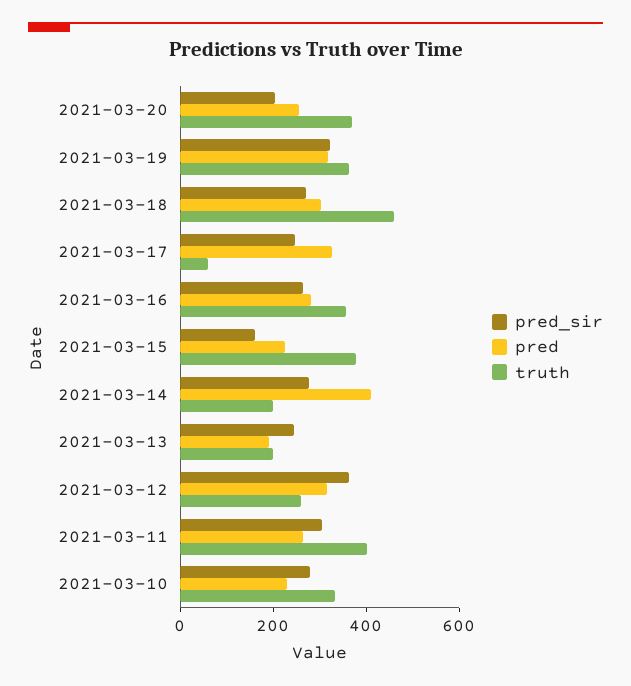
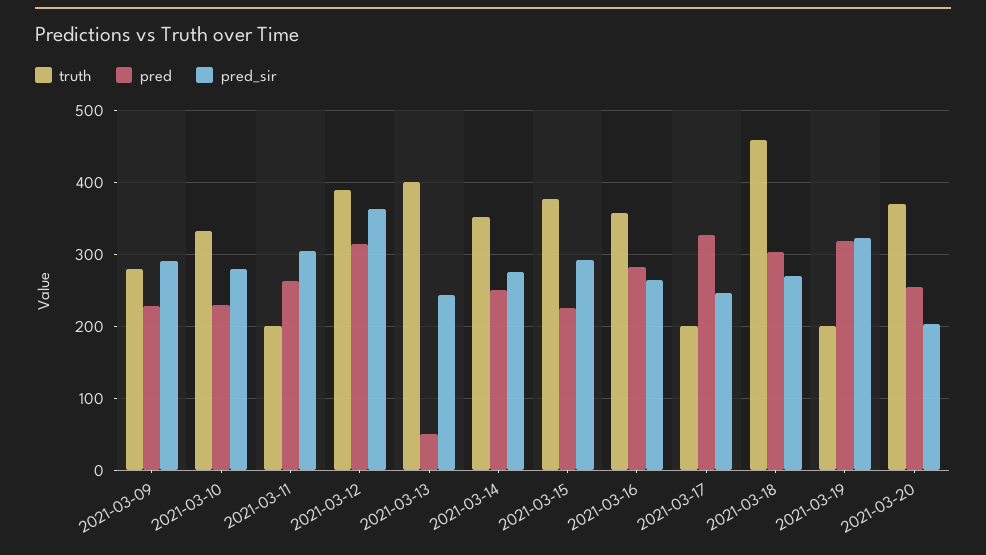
  {
    "pred_sir": {
      "2021-03-20": 200,
      "2021-03-19": 320,
      "2021-03-18": 270,
      "2021-03-17": 250,
      "2021-03-16": 260,
-     "2021-03-15": 150,
+     "2021-03-15": 290,
      "2021-03-14": 280,
      "2021-03-13": 240,
      "2021-03-12": 360,
      "2021-03-11": 310,
-     "2021-03-10": 280
+     "2021-03-10": 280,
+     "2021-03-09": 290
    },
    "pred": {
      "2021-03-20": 260,
      "2021-03-19": 320,
      "2021-03-18": 300,
      "2021-03-17": 330,
      "2021-03-16": 280,
      "2021-03-15": 230,
-     "2021-03-14": 400,
+     "2021-03-14": 250,
-     "2021-03-13": 200,
+     "2021-03-13": 50,
      "2021-03-12": 320,
      "2021-03-11": 260,
-     "2021-03-10": 230
+     "2021-03-10": 230,
+     "2021-03-09": 230
    },
    "truth": {
      "2021-03-20": 370,
-     "2021-03-19": 350,
+     "2021-03-19": 200,
      "2021-03-18": 460,
-     "2021-03-17": 50,
+     "2021-03-17": 200,
      "2021-03-16": 360,
      "2021-03-15": 380,
-     "2021-03-14": 200,
+     "2021-03-14": 350,
-     "2021-03-13": 200,
+     "2021-03-13": 400,
-     "2021-03-12": 250,
+     "2021-03-12": 390,
-     "2021-03-11": 400,
+     "2021-03-11": 200,
-     "2021-03-10": 330
+     "2021-03-10": 330,
+     "2021-03-09": 280
    }
  }

